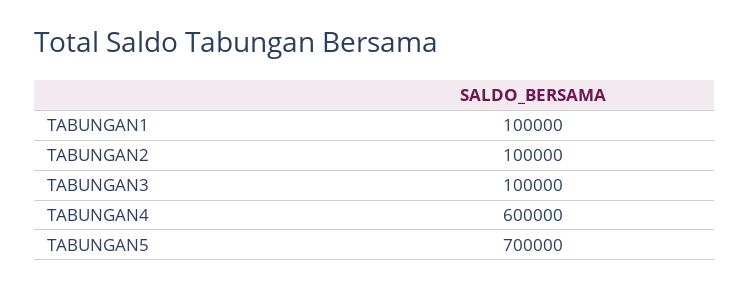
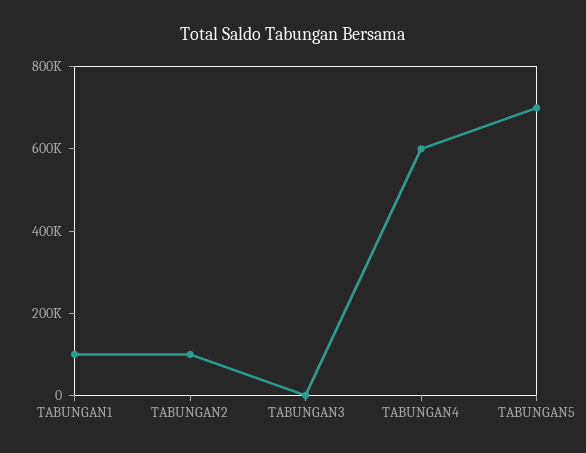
  {
    "TABUNGAN1": 100000,
    "TABUNGAN2": 100000,
-   "TABUNGAN3": 100000,
+   "TABUNGAN3": 0,
    "TABUNGAN4": 600000,
    "TABUNGAN5": 700000
  }

